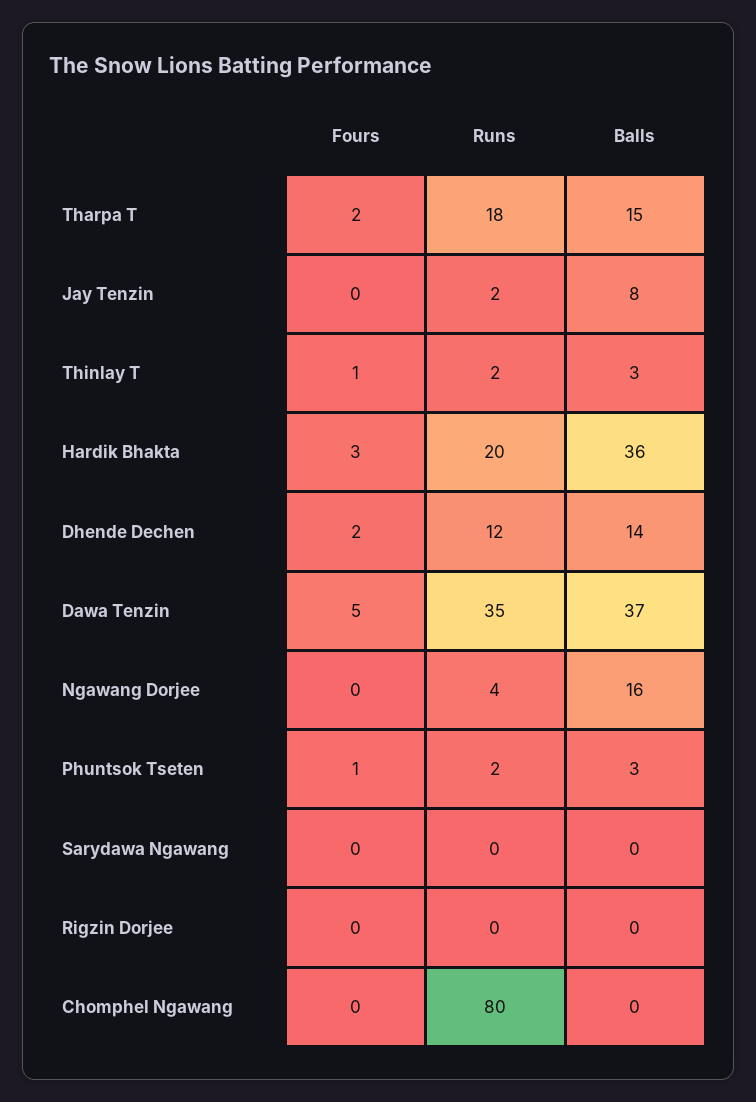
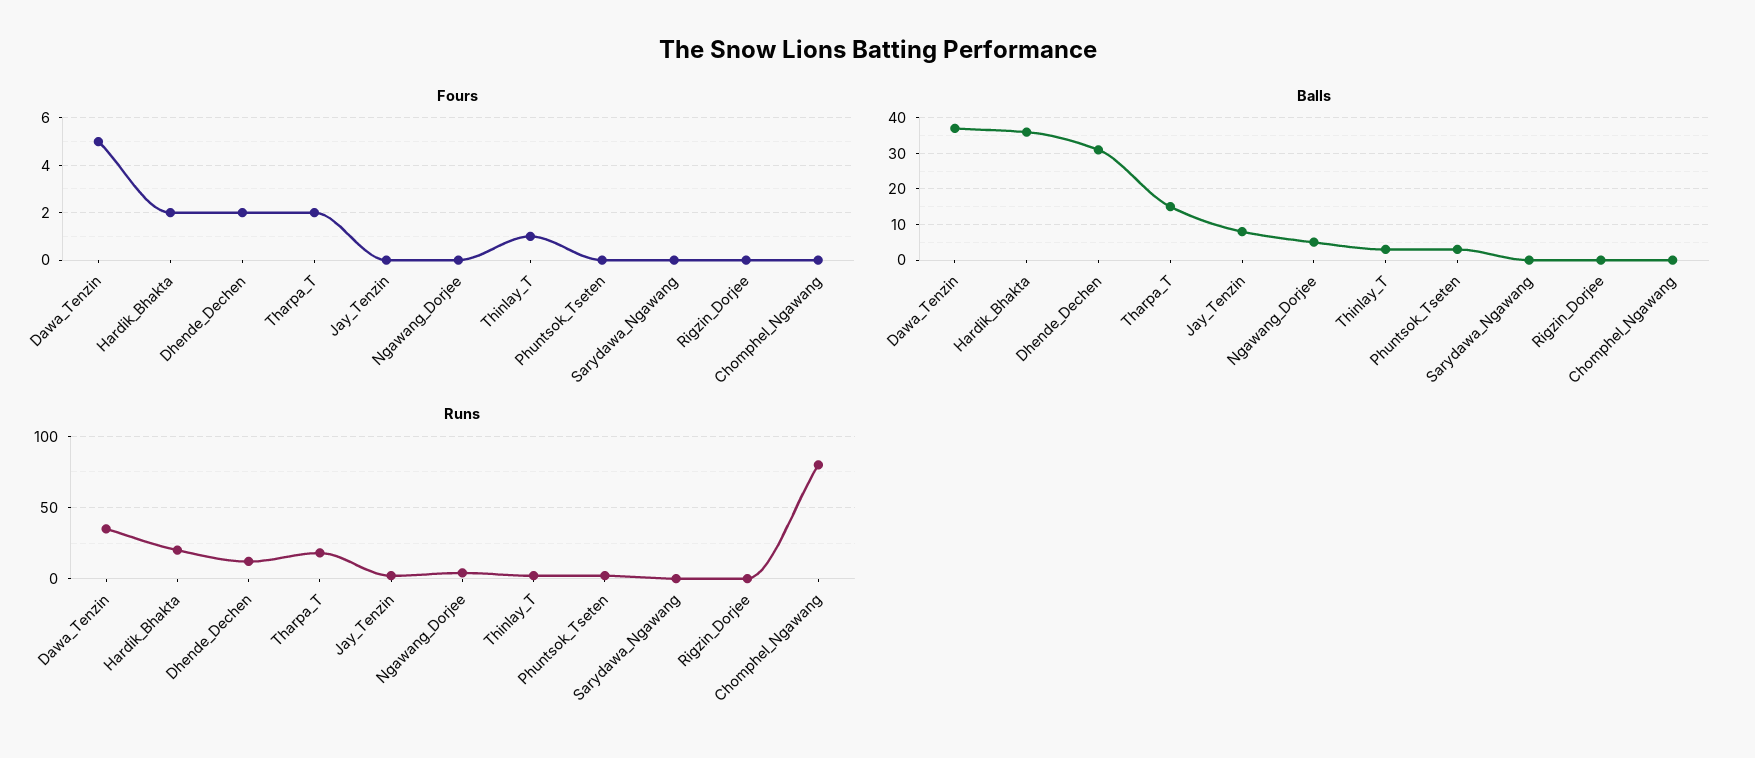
  {
    "Fours": {
      "Tharpa T": 2,
      "Jay Tenzin": 0,
      "Thinlay T": 1,
-     "Hardik Bhakta": 3,
+     "Hardik Bhakta": 2,
      "Dhende Dechen": 2,
      "Dawa Tenzin": 5,
      "Ngawang Dorjee": 0,
-     "Phuntsok Tseten": 1,
+     "Phuntsok Tseten": 0,
      "Sarydawa Ngawang": 0,
      "Rigzin Dorjee": 0,
      "Chomphel Ngawang": 0
    },
    "Runs": {
      "Tharpa T": 18,
      "Jay Tenzin": 2,
      "Thinlay T": 2,
      "Hardik Bhakta": 20,
      "Dhende Dechen": 12,
      "Dawa Tenzin": 35,
      "Ngawang Dorjee": 4,
      "Phuntsok Tseten": 2,
      "Sarydawa Ngawang": 0,
      "Rigzin Dorjee": 0,
      "Chomphel Ngawang": 80
    },
    "Balls": {
      "Tharpa T": 15,
      "Jay Tenzin": 8,
      "Thinlay T": 3,
      "Hardik Bhakta": 36,
-     "Dhende Dechen": 14,
+     "Dhende Dechen": 30,
      "Dawa Tenzin": 37,
-     "Ngawang Dorjee": 16,
+     "Ngawang Dorjee": 5,
      "Phuntsok Tseten": 3,
      "Sarydawa Ngawang": 0,
      "Rigzin Dorjee": 0,
      "Chomphel Ngawang": 0
    }
  }

